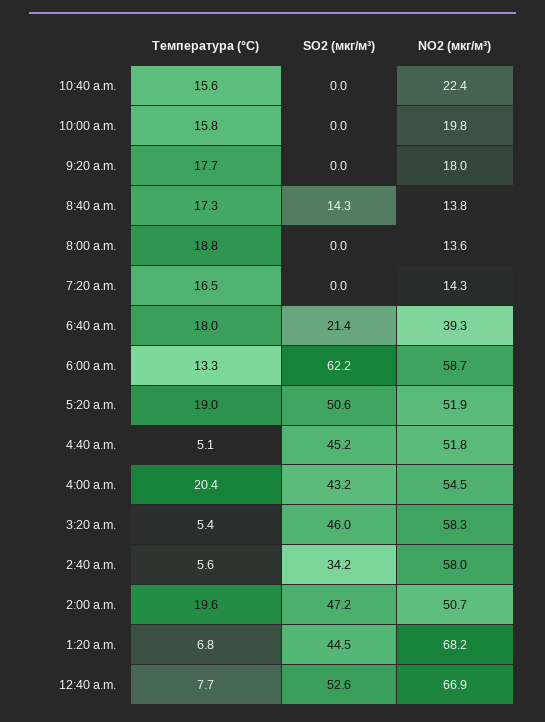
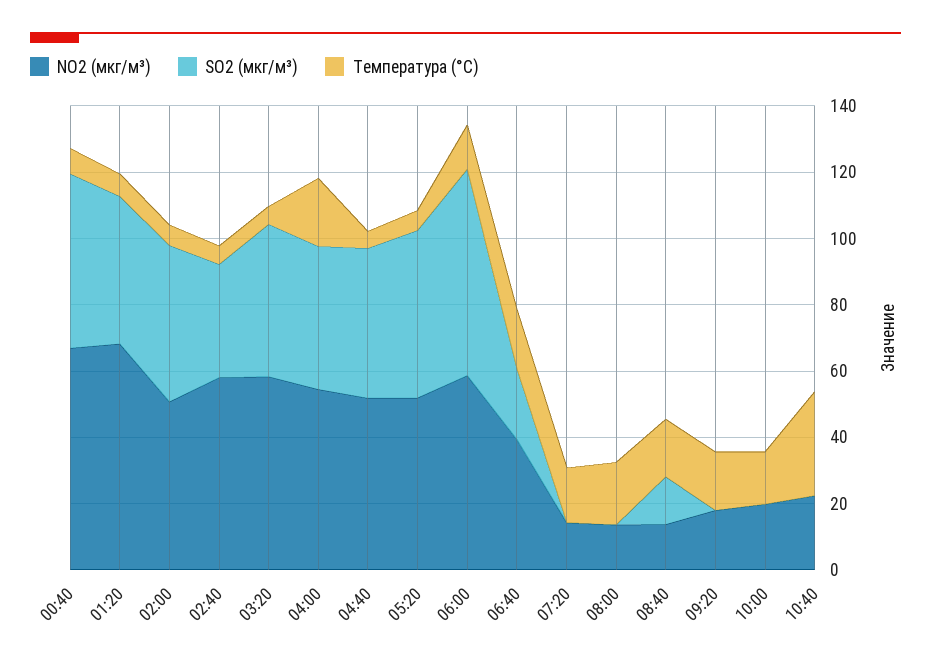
  {
    "Температура (°C)": {
-     "10:40 a.m.": 15.6,
+     "10:40 a.m.": 30,
      "10:00 a.m.": 15.8,
      "9:20 a.m.": 17.7,
      "8:40 a.m.": 17.3,
      "8:00 a.m.": 18.8,
      "7:20 a.m.": 16.5,
      "6:40 a.m.": 18,
      "6:00 a.m.": 13.3,
-     "5:20 a.m.": 19,
+     "5:20 a.m.": 5,
      "4:40 a.m.": 5.1,
      "4:00 a.m.": 20.4,
      "3:20 a.m.": 5.4,
      "2:40 a.m.": 5.6,
-     "2:00 a.m.": 19.6,
+     "2:00 a.m.": 5,
      "1:20 a.m.": 6.8,
      "12:40 a.m.": 7.7
    },
    "SO2 (мкг/м³)": {
      "10:40 a.m.": 0,
      "10:00 a.m.": 0,
      "9:20 a.m.": 0,
      "8:40 a.m.": 14.3,
      "8:00 a.m.": 0,
      "7:20 a.m.": 0,
      "6:40 a.m.": 21.4,
      "6:00 a.m.": 62.2,
      "5:20 a.m.": 50.6,
      "4:40 a.m.": 45.2,
      "4:00 a.m.": 43.2,
      "3:20 a.m.": 46,
      "2:40 a.m.": 34.2,
      "2:00 a.m.": 47.2,
      "1:20 a.m.": 44.5,
      "12:40 a.m.": 52.6
    },
    "NO2 (мкг/м³)": {
      "10:40 a.m.": 22.4,
      "10:00 a.m.": 19.8,
      "9:20 a.m.": 18,
      "8:40 a.m.": 13.8,
      "8:00 a.m.": 13.6,
      "7:20 a.m.": 14.3,
      "6:40 a.m.": 39.3,
      "6:00 a.m.": 58.7,
      "5:20 a.m.": 51.9,
      "4:40 a.m.": 51.8,
      "4:00 a.m.": 54.5,
      "3:20 a.m.": 58.3,
      "2:40 a.m.": 58,
      "2:00 a.m.": 50.7,
      "1:20 a.m.": 68.2,
      "12:40 a.m.": 66.9
    }
  }

